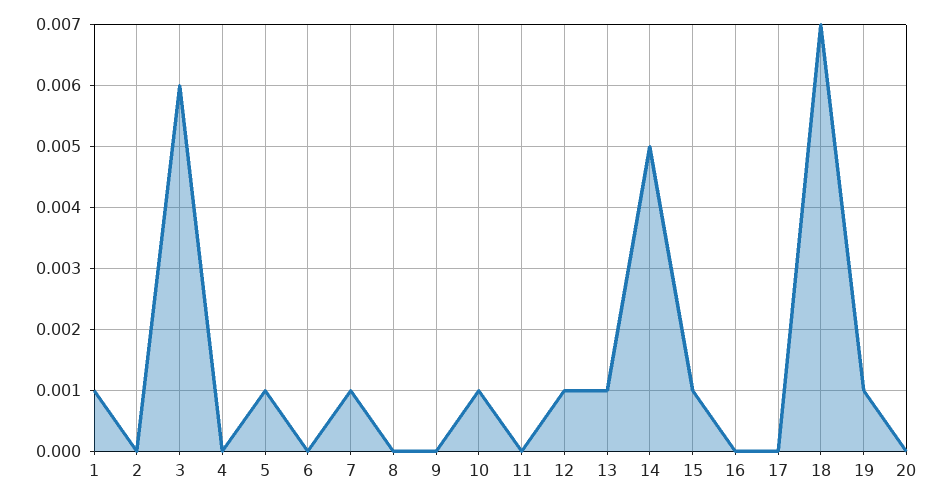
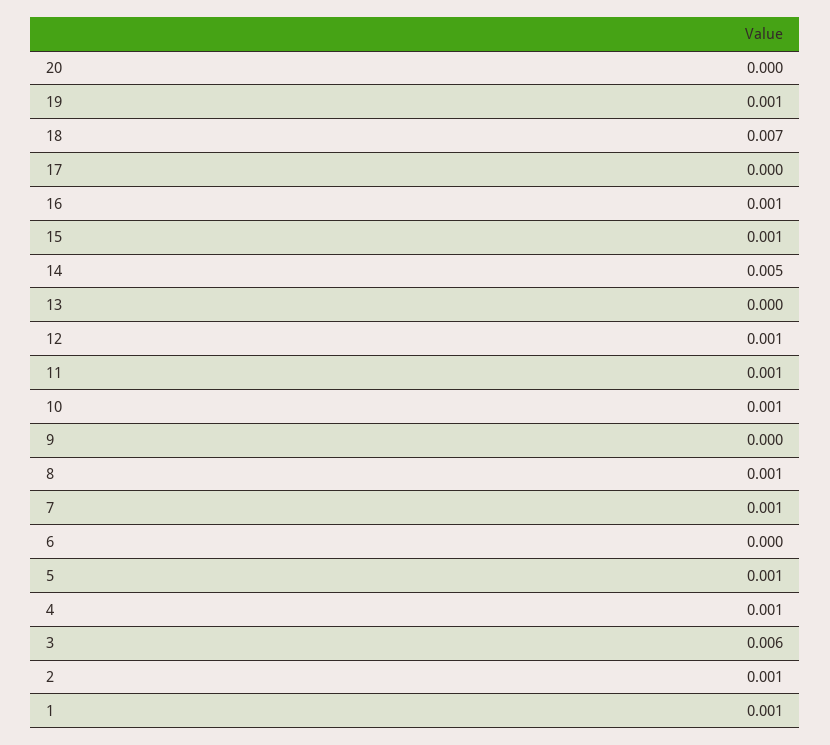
  {
    "1": 0.001,
-   "2": 0,
+   "2": 0.001,
    "3": 0.006,
-   "4": 0,
+   "4": 0.001,
    "5": 0.001,
    "6": 0,
    "7": 0.001,
-   "8": 0,
+   "8": 0.001,
    "9": 0,
    "10": 0.001,
-   "11": 0,
+   "11": 0.001,
    "12": 0.001,
-   "13": 0.001,
+   "13": 0,
    "14": 0.005,
    "15": 0.001,
-   "16": 0,
+   "16": 0.001,
    "17": 0,
    "18": 0.007,
    "19": 0.001,
    "20": 0
  }

